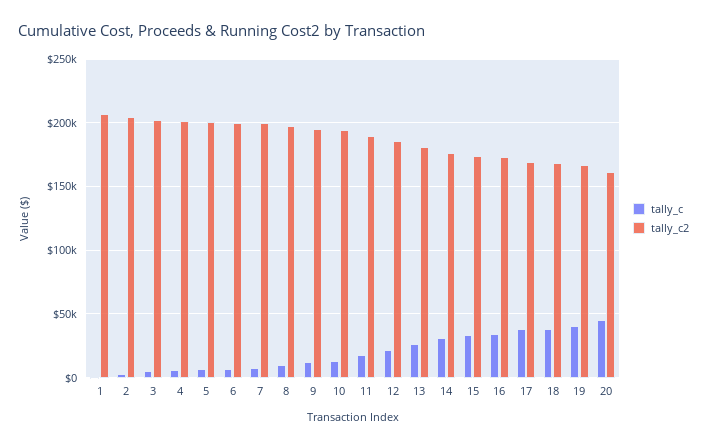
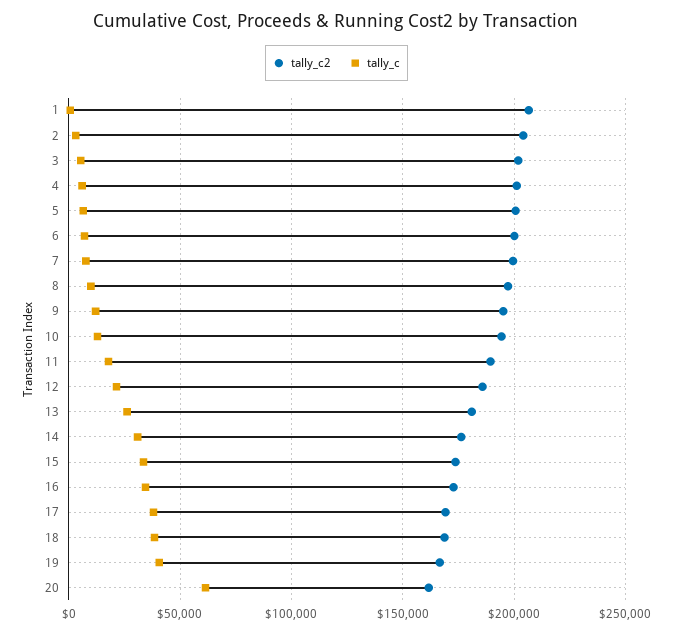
  {
    "tally_c": {
      "1": 0,
      "2": 5000,
      "3": 5000,
      "4": 5000,
      "5": 5000,
      "6": 5000,
      "7": 10000,
      "8": 10000,
      "9": 10000,
      "10": 15000,
      "11": 20000,
      "12": 20000,
      "13": 25000,
      "14": 30000,
      "15": 35000,
      "16": 35000,
      "17": 40000,
      "18": 40000,
      "19": 40000,
-     "20": 45000
+     "20": 60000
    },
    "tally_c2": {
      "1": 205000,
      "2": 205000,
      "3": 200000,
      "4": 200000,
      "5": 200000,
      "6": 200000,
      "7": 200000,
      "8": 195000,
      "9": 195000,
      "10": 195000,
      "11": 190000,
      "12": 185000,
      "13": 180000,
      "14": 175000,
      "15": 175000,
      "16": 175000,
      "17": 170000,
      "18": 170000,
      "19": 165000,
      "20": 160000
    }
  }

